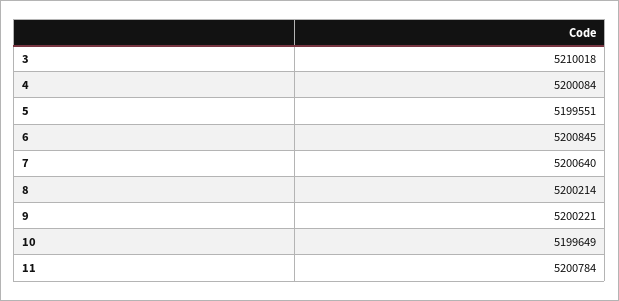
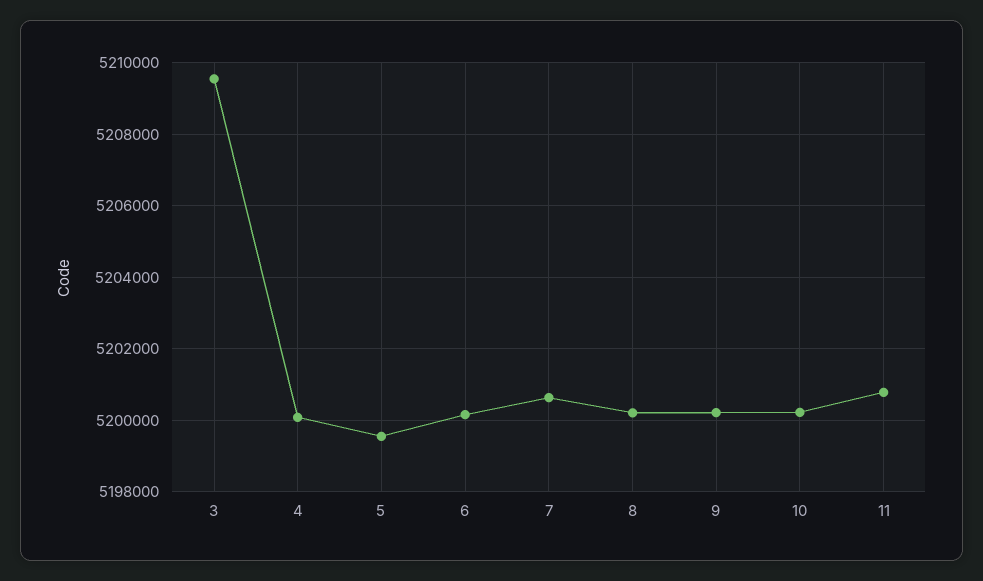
  {
-   "3": 5210018,
+   "3": 5209600,
    "4": 5200084,
    "5": 5199551,
-   "6": 5200845,
+   "6": 5200200,
    "7": 5200640,
    "8": 5200214,
    "9": 5200221,
-   "10": 5199649,
+   "10": 5200200,
    "11": 5200784
  }

